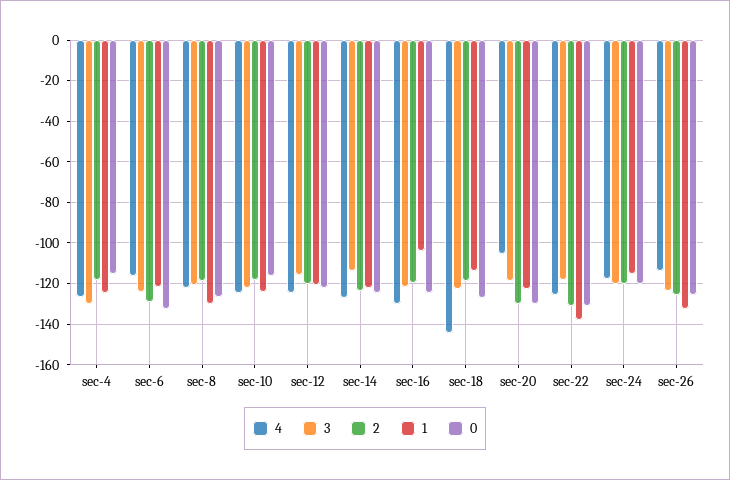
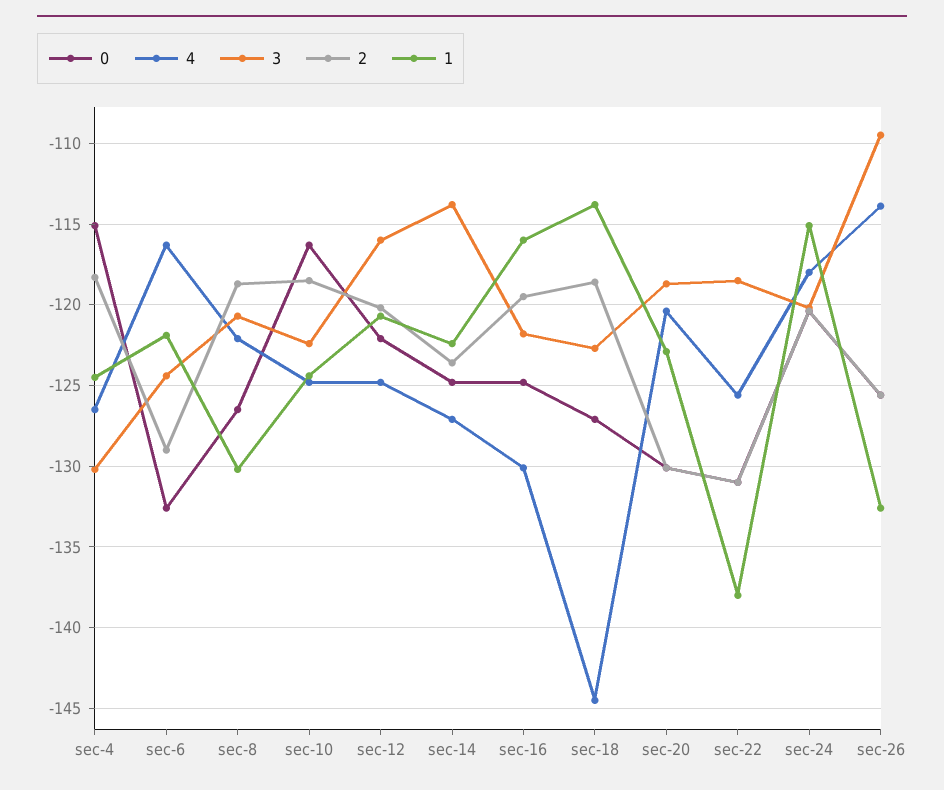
  {
    "4": {
      "sec-4": -126.5,
      "sec-6": -116.5,
      "sec-8": -122,
      "sec-10": -125,
      "sec-12": -125,
      "sec-14": -127,
      "sec-16": -130,
      "sec-18": -144.5,
-     "sec-20": -105,
+     "sec-20": -120.5,
      "sec-22": -125.5,
      "sec-24": -118,
      "sec-26": -114
    },
    "3": {
      "sec-4": -130,
      "sec-6": -124.5,
      "sec-8": -120.5,
      "sec-10": -122.5,
      "sec-12": -116,
      "sec-14": -114,
      "sec-16": -122,
      "sec-18": -122.5,
      "sec-20": -118.5,
      "sec-22": -118.5,
      "sec-24": -120,
-     "sec-26": -125
+     "sec-26": -109.5
    },
    "2": {
      "sec-4": -118.5,
      "sec-6": -129,
      "sec-8": -118.5,
      "sec-10": -118.5,
      "sec-12": -120,
      "sec-14": -123.5,
      "sec-16": -119.5,
      "sec-18": -118.5,
      "sec-20": -130,
      "sec-22": -131,
      "sec-24": -120.5,
      "sec-26": -125.5
    },
    "1": {
      "sec-4": -124.5,
      "sec-6": -122,
      "sec-8": -130,
      "sec-10": -124.5,
      "sec-12": -120.5,
      "sec-14": -122.5,
-     "sec-16": -105,
+     "sec-16": -116,
      "sec-18": -114,
      "sec-20": -123,
      "sec-22": -138,
      "sec-24": -115,
      "sec-26": -132.5
    },
    "0": {
      "sec-4": -115,
      "sec-6": -132.5,
      "sec-8": -126.5,
      "sec-10": -116.5,
      "sec-12": -122,
      "sec-14": -125,
      "sec-16": -125,
      "sec-18": -127,
      "sec-20": -130,
      "sec-22": -131,
      "sec-24": -120.5,
      "sec-26": -125.5
    }
  }

